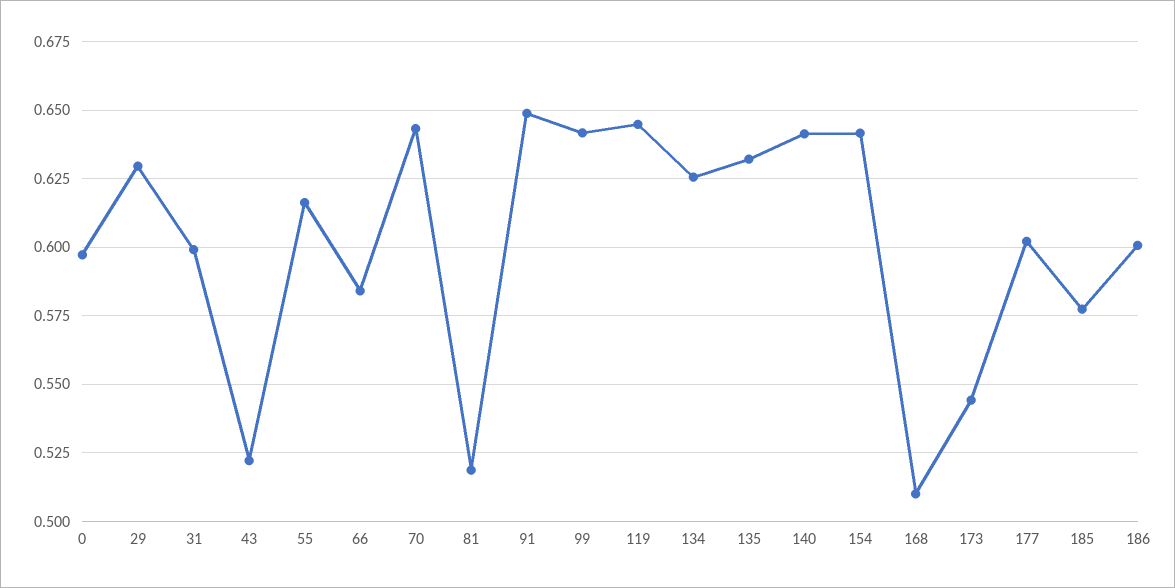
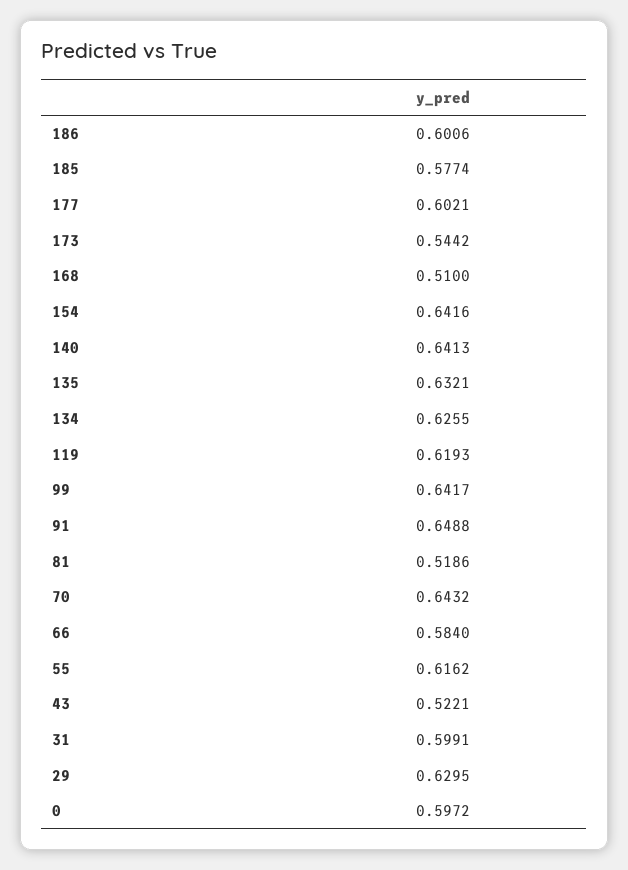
  {
    "0": 0.5972,
    "29": 0.6295,
    "31": 0.5991,
    "43": 0.5221,
    "55": 0.6162,
    "66": 0.584,
    "70": 0.6432,
    "81": 0.5186,
    "91": 0.6488,
    "99": 0.6417,
-   "119": 0.645,
+   "119": 0.6193,
    "134": 0.6255,
    "135": 0.6321,
    "140": 0.6413,
    "154": 0.6416,
    "168": 0.51,
    "173": 0.5442,
    "177": 0.6021,
    "185": 0.5774,
    "186": 0.6006
  }

